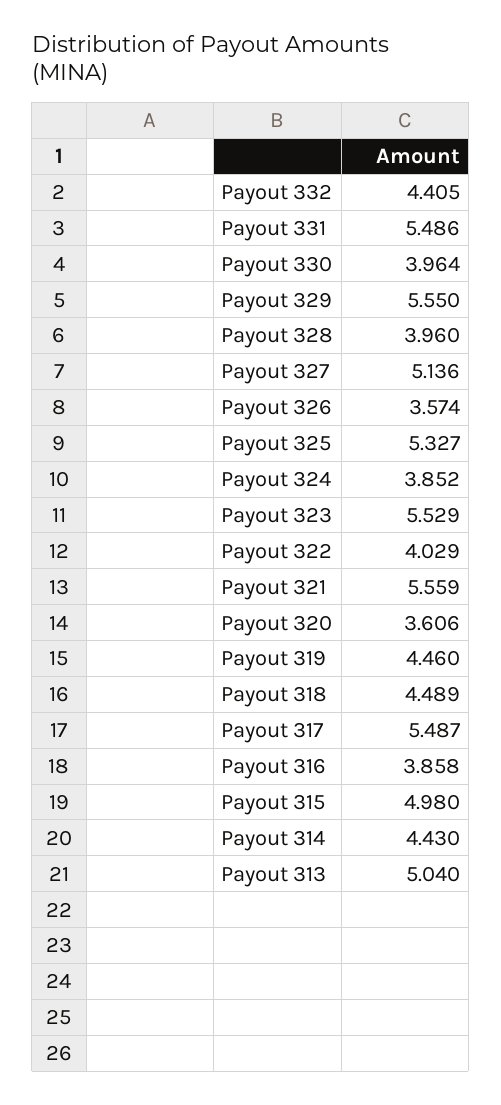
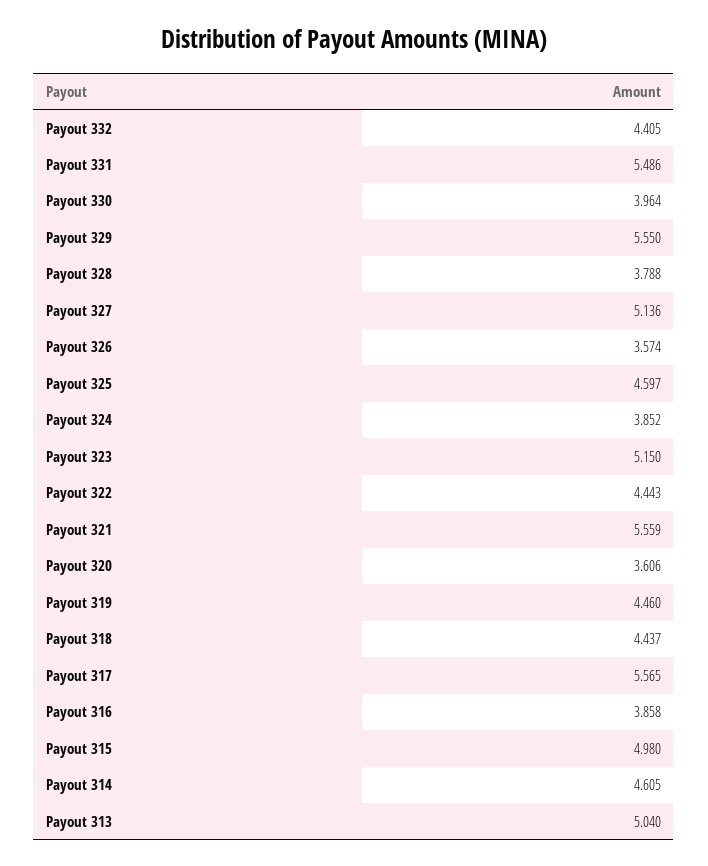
  {
    "Payout 332": 4.405,
    "Payout 331": 5.486,
    "Payout 330": 3.964,
    "Payout 329": 5.55,
-   "Payout 328": 3.96,
+   "Payout 328": 3.788,
    "Payout 327": 5.136,
    "Payout 326": 3.574,
-   "Payout 325": 5.327,
+   "Payout 325": 4.597,
    "Payout 324": 3.852,
-   "Payout 323": 5.529,
+   "Payout 323": 5.15,
-   "Payout 322": 4.029,
+   "Payout 322": 4.443,
    "Payout 321": 5.559,
    "Payout 320": 3.606,
    "Payout 319": 4.46,
-   "Payout 318": 4.489,
+   "Payout 318": 4.437,
-   "Payout 317": 5.487,
+   "Payout 317": 5.565,
    "Payout 316": 3.858,
    "Payout 315": 4.98,
-   "Payout 314": 4.43,
+   "Payout 314": 4.605,
    "Payout 313": 5.04
  }

